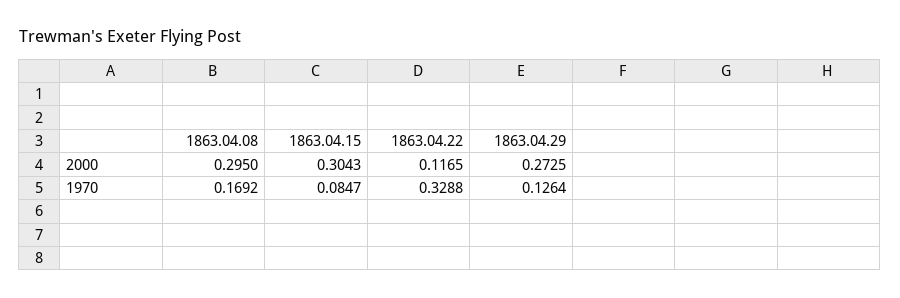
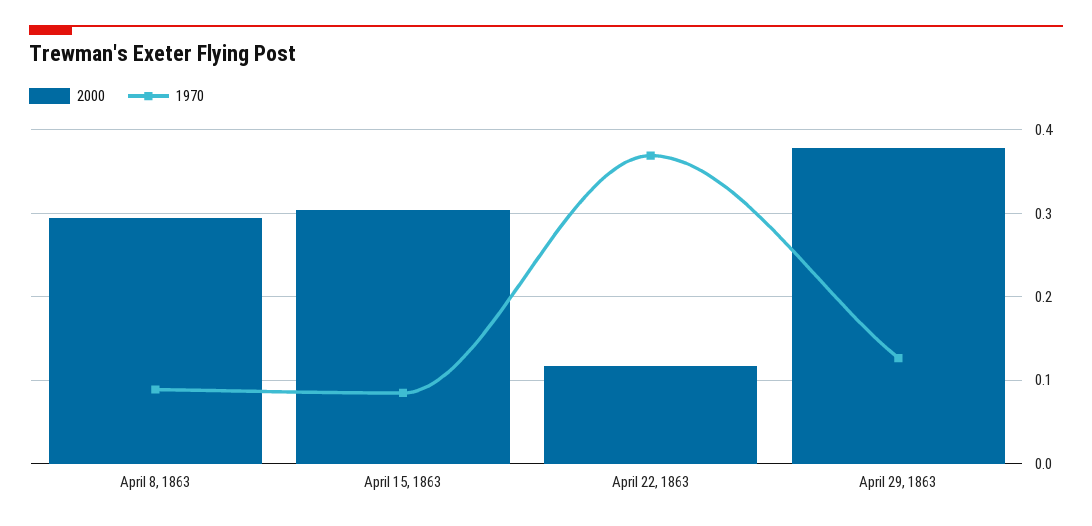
  {
    "2000": {
      "1863.04.08": 0.295,
      "1863.04.15": 0.3043,
      "1863.04.22": 0.1165,
-     "1863.04.29": 0.2725
+     "1863.04.29": 0.38
    },
    "1970": {
-     "1863.04.08": 0.1692,
+     "1863.04.08": 0.09,
      "1863.04.15": 0.0847,
-     "1863.04.22": 0.3288,
+     "1863.04.22": 0.37,
      "1863.04.29": 0.1264
    }
  }

